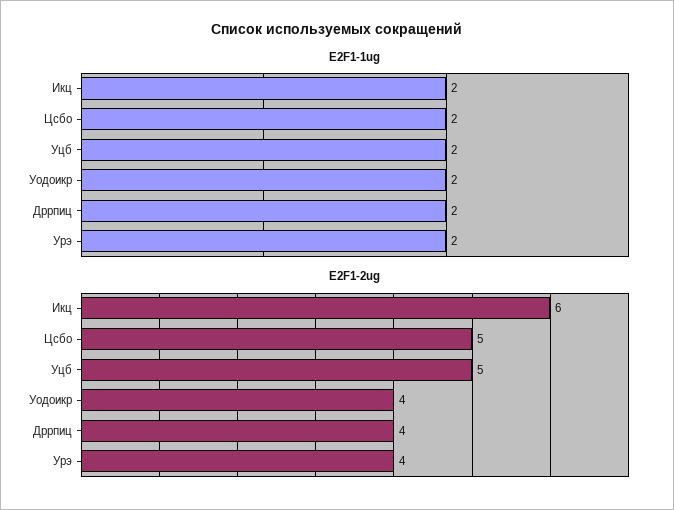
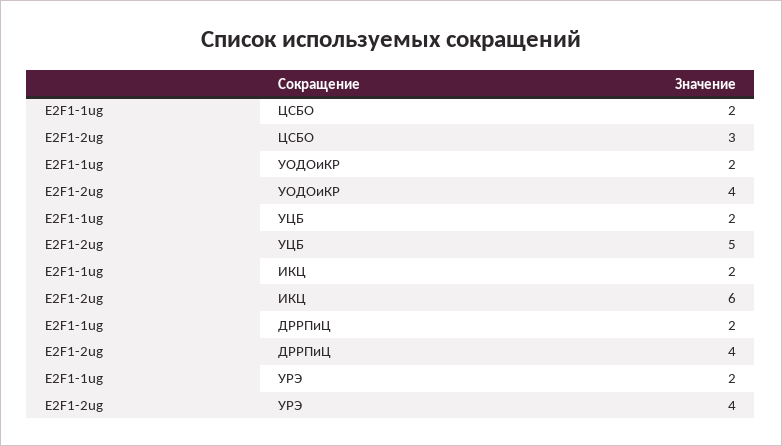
  {
    "E2F1-1ug": {
      "Икц": 2,
      "Цсбо": 2,
      "Уцб": 2,
      "Уодоикр": 2,
      "Дррпиц": 2,
      "Урэ": 2
    },
    "E2F1-2ug": {
      "Икц": 6,
-     "Цсбо": 5,
+     "Цсбо": 3,
      "Уцб": 5,
      "Уодоикр": 4,
      "Дррпиц": 4,
      "Урэ": 4
    }
  }

